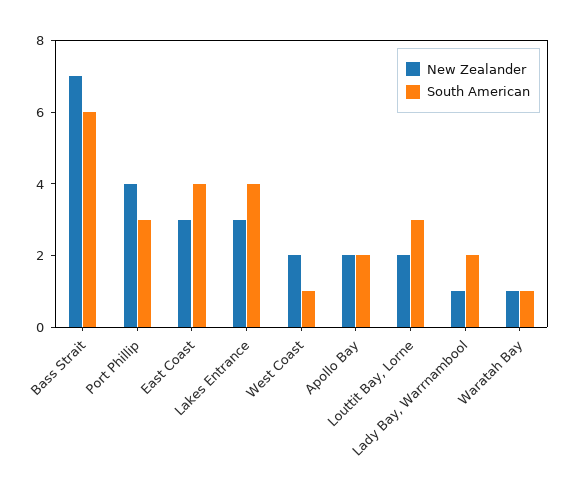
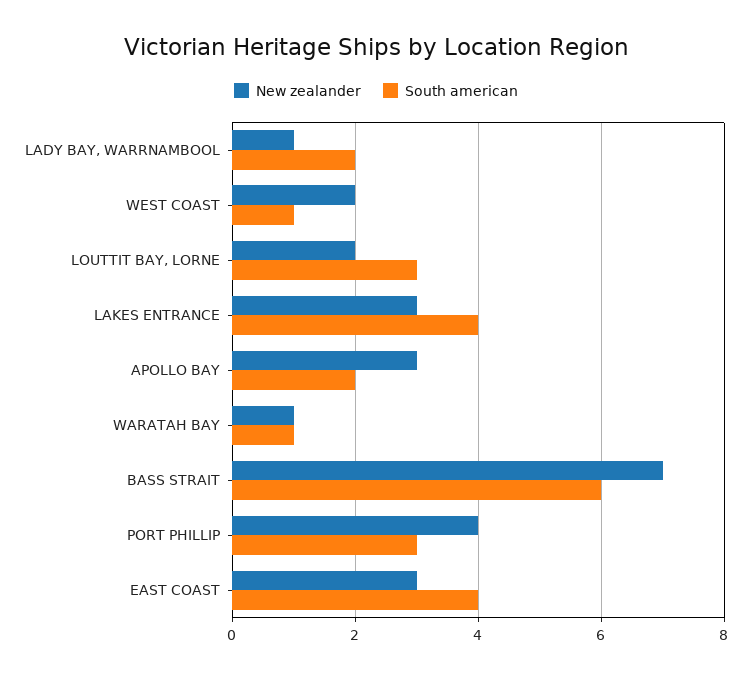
  {
    "New Zealander": {
      "Bass Strait": 7,
      "Port Phillip": 4,
      "East Coast": 3,
      "Lakes Entrance": 3,
      "West Coast": 2,
-     "Apollo Bay": 2,
+     "Apollo Bay": 3,
      "Louttit Bay, Lorne": 2,
      "Lady Bay, Warrnambool": 1,
      "Waratah Bay": 1
    },
    "South American": {
      "Bass Strait": 6,
      "Port Phillip": 3,
      "East Coast": 4,
      "Lakes Entrance": 4,
      "West Coast": 1,
      "Apollo Bay": 2,
      "Louttit Bay, Lorne": 3,
      "Lady Bay, Warrnambool": 2,
      "Waratah Bay": 1
    }
  }

